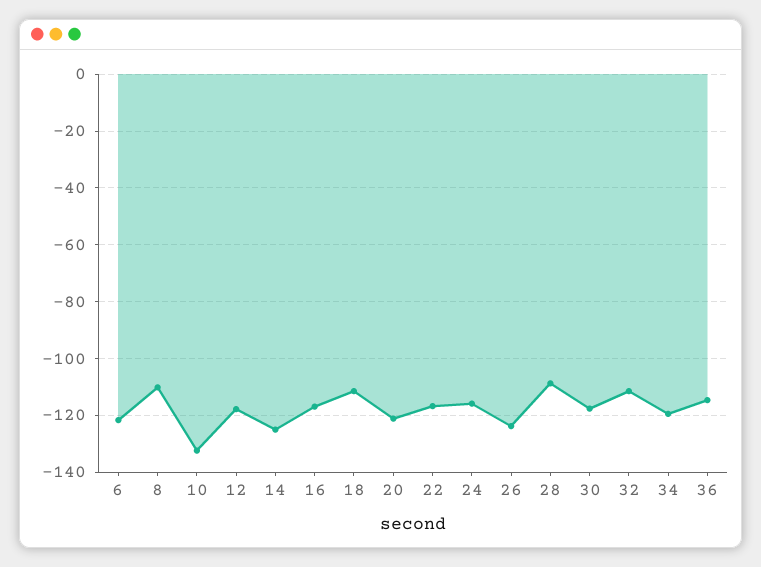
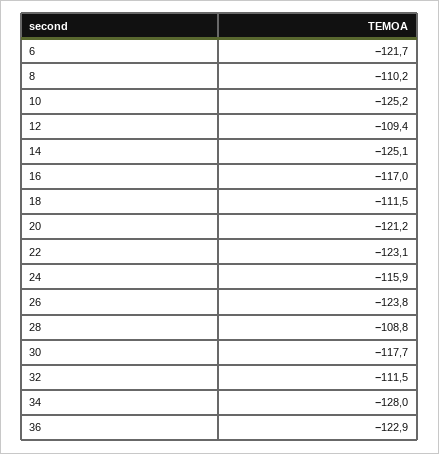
  {
    "6": -121.7,
    "8": -110.2,
-   "10": -132.5,
+   "10": -125.2,
-   "12": -117.5,
+   "12": -109.4,
    "14": -125.1,
    "16": -117,
    "18": -111.5,
    "20": -121.2,
-   "22": -117.5,
+   "22": -123.1,
    "24": -115.9,
    "26": -123.8,
    "28": -108.8,
    "30": -117.7,
    "32": -111.5,
-   "34": -120,
+   "34": -128,
-   "36": -115
+   "36": -122.9
  }

